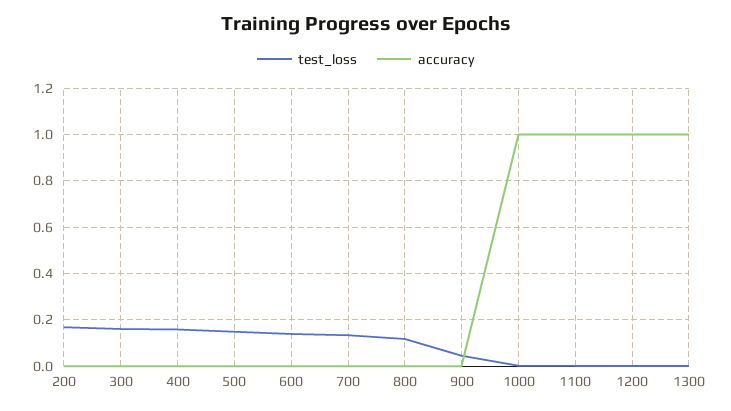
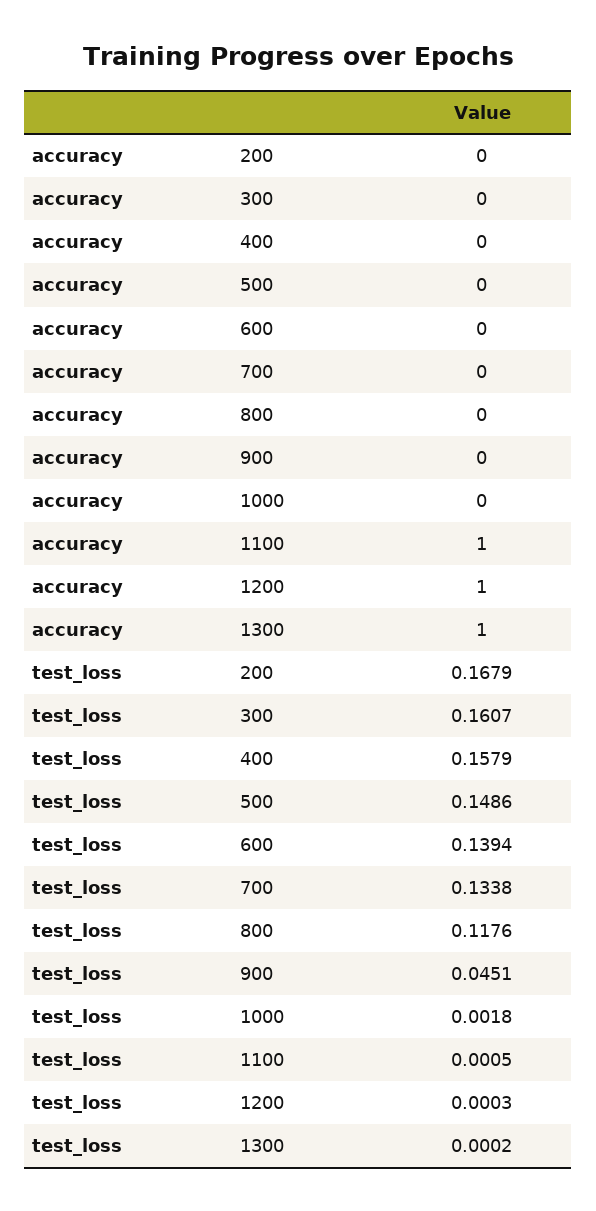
  {
    "test_loss": {
      "200": 0.1679,
      "300": 0.1607,
      "400": 0.1579,
      "500": 0.1486,
      "600": 0.1394,
      "700": 0.1338,
      "800": 0.1176,
      "900": 0.0451,
      "1000": 0.0018,
      "1100": 0.0005,
      "1200": 0.0003,
      "1300": 0.0002
    },
    "accuracy": {
      "200": 0,
      "300": 0,
      "400": 0,
      "500": 0,
      "600": 0,
      "700": 0,
      "800": 0,
      "900": 0,
-     "1000": 1,
+     "1000": 0,
      "1100": 1,
      "1200": 1,
      "1300": 1
    }
  }

